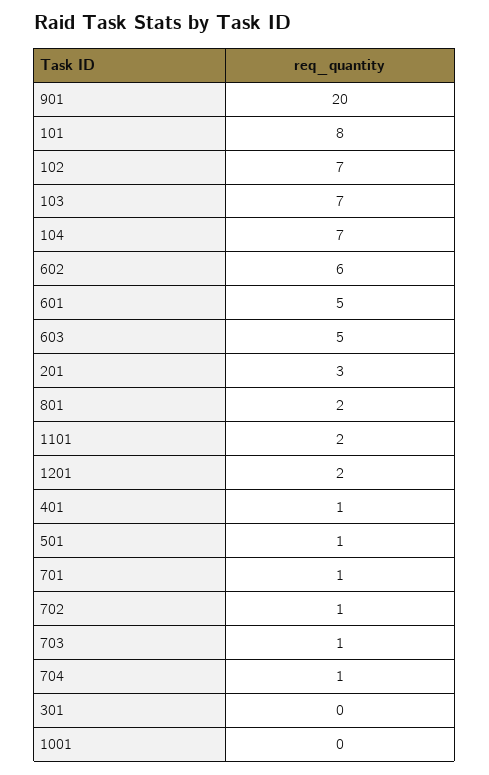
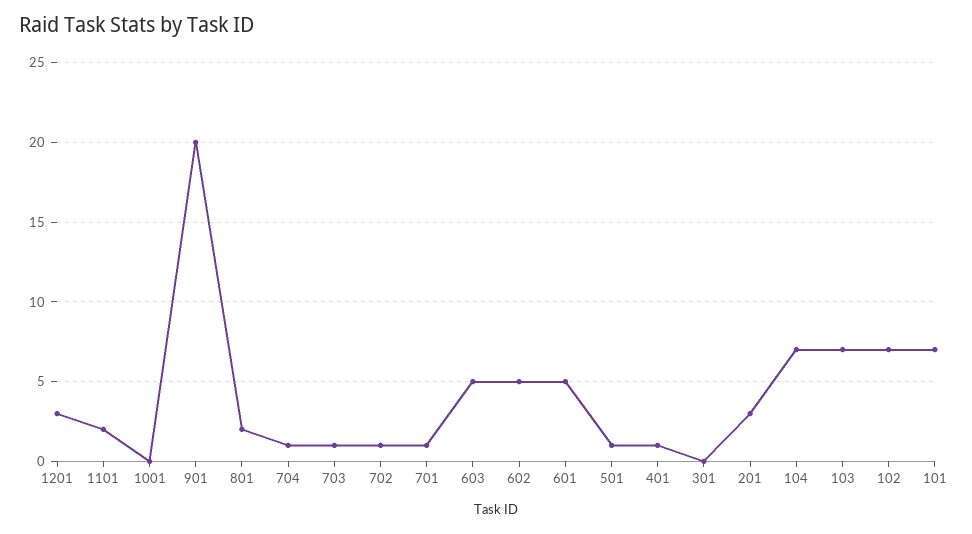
  {
    "901": 20,
-   "101": 8,
+   "101": 7,
    "102": 7,
    "103": 7,
    "104": 7,
-   "602": 6,
+   "602": 5,
    "601": 5,
    "603": 5,
    "201": 3,
    "801": 2,
    "1101": 2,
-   "1201": 2,
+   "1201": 3,
    "401": 1,
    "501": 1,
    "701": 1,
    "702": 1,
    "703": 1,
    "704": 1,
    "301": 0,
    "1001": 0
  }

